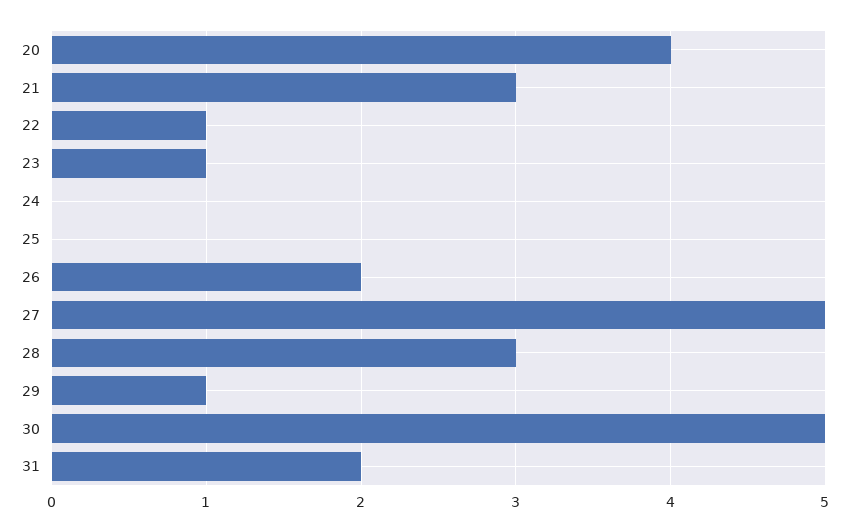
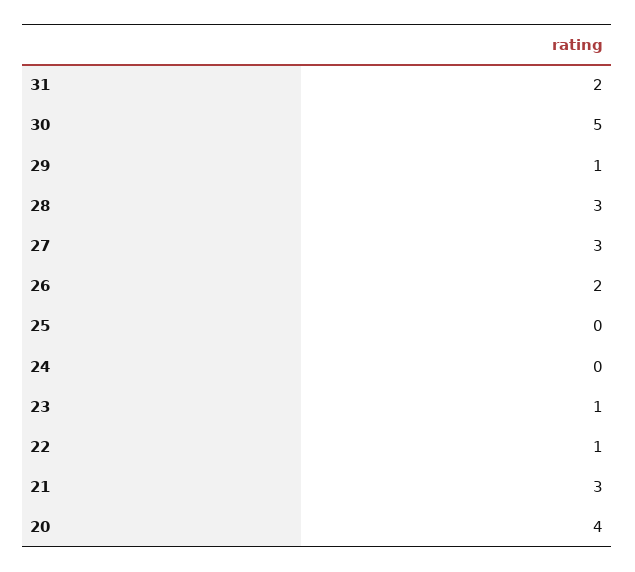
  {
    "20": 4,
    "21": 3,
    "22": 1,
    "23": 1,
    "24": 0,
    "25": 0,
    "26": 2,
-   "27": 5,
+   "27": 3,
    "28": 3,
    "29": 1,
    "30": 5,
    "31": 2
  }

